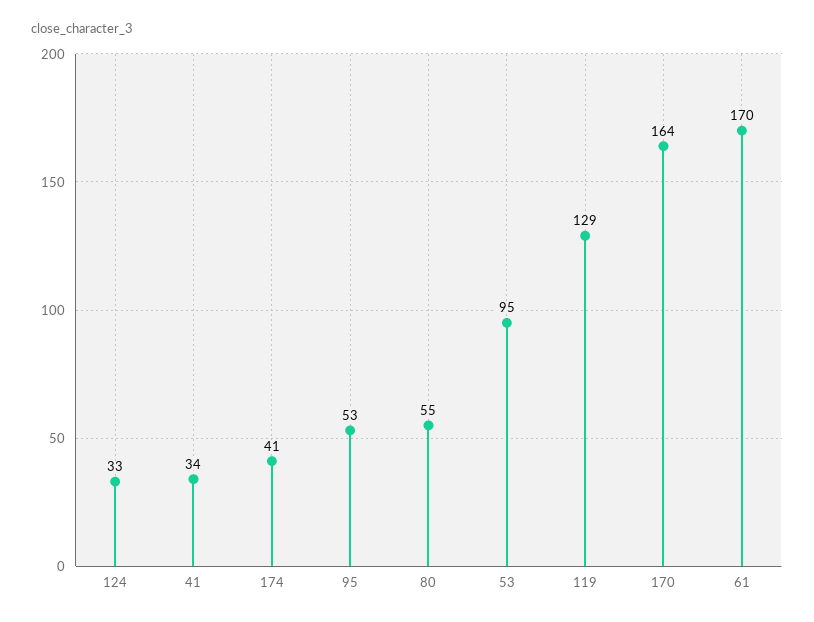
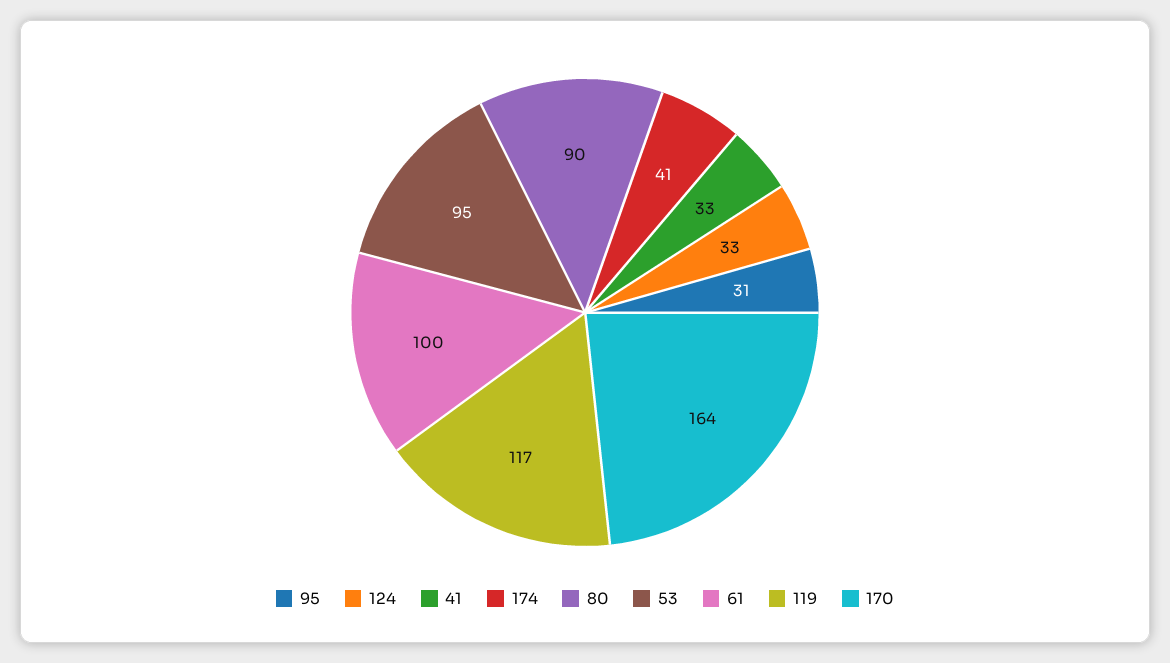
  {
    "124": 33,
-   "41": 34,
+   "41": 33,
    "174": 41,
-   "95": 53,
+   "95": 31,
-   "80": 55,
+   "80": 90,
    "53": 95,
-   "119": 129,
+   "119": 117,
    "170": 164,
-   "61": 170
+   "61": 100
  }

